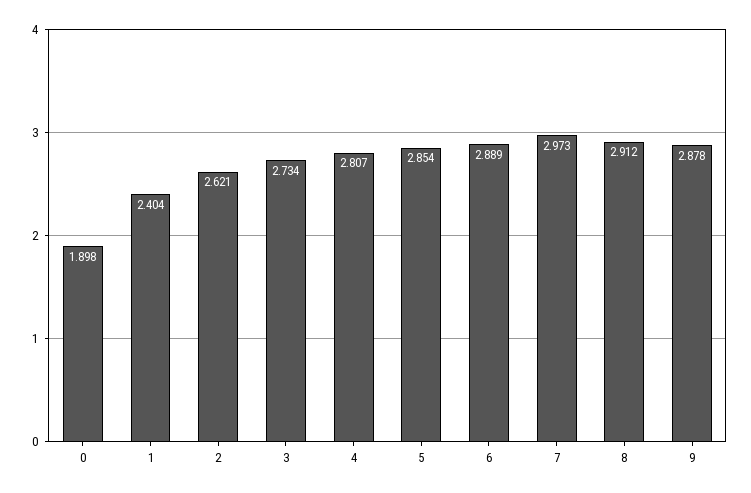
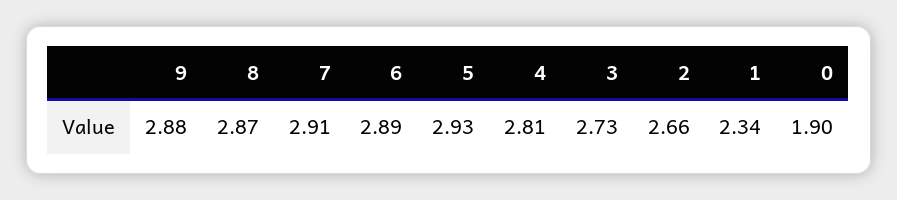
  {
    "0": 1.898,
-   "1": 2.404,
+   "1": 2.34,
-   "2": 2.621,
+   "2": 2.66,
    "3": 2.734,
    "4": 2.807,
-   "5": 2.854,
+   "5": 2.93,
    "6": 2.889,
-   "7": 2.973,
+   "7": 2.91,
-   "8": 2.912,
+   "8": 2.87,
    "9": 2.878
  }

